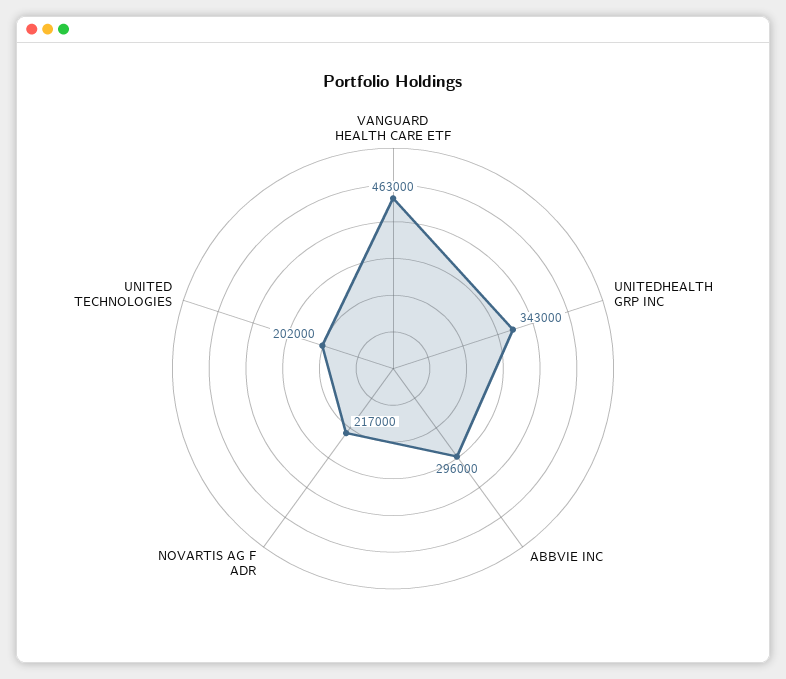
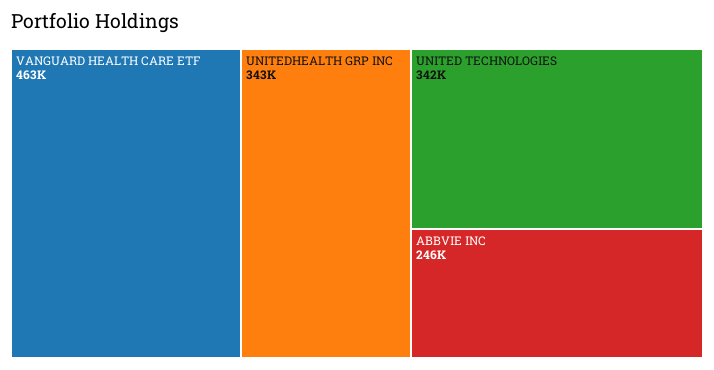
  {
    "VANGUARD HEALTH CARE ETF": 463000,
    "UNITEDHEALTH GRP INC": 343000,
-   "ABBVIE INC": 296000,
+   "ABBVIE INC": 246000,
-   "NOVARTIS AG F ADR": 217000,
-   "UNITED TECHNOLOGIES": 202000
+   "UNITED TECHNOLOGIES": 342000
  }

